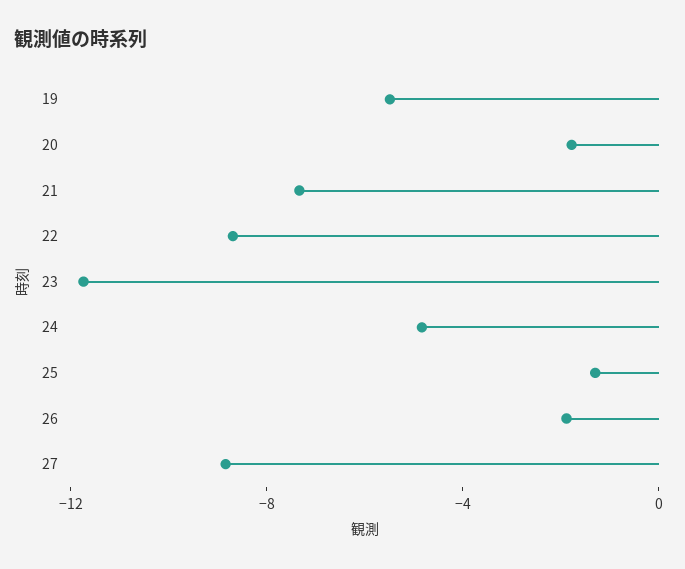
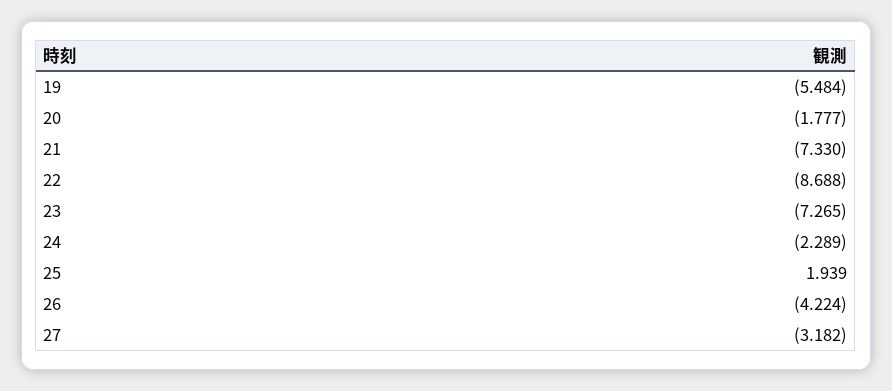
  {
    "19": -5.484,
    "20": -1.777,
    "21": -7.33,
    "22": -8.688,
-   "23": -12,
+   "23": -7.265,
-   "24": -5,
+   "24": -2.289,
-   "25": -1,
+   "25": 1.939,
-   "26": -2,
+   "26": -4.224,
-   "27": -9
+   "27": -3.182
  }

